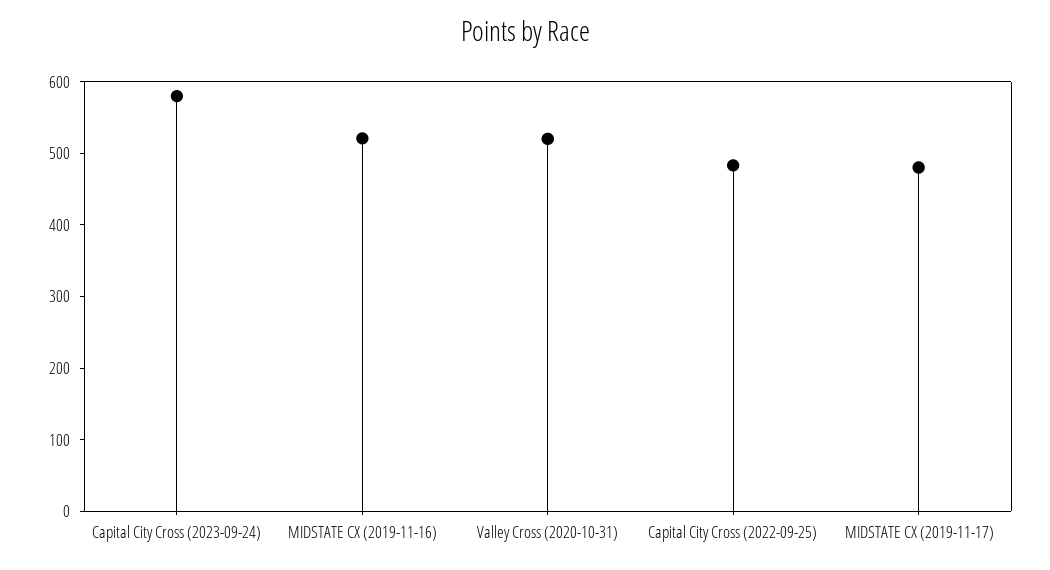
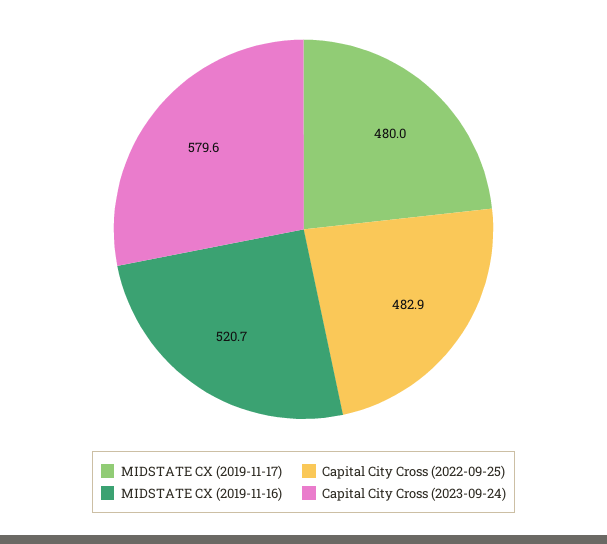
  {
    "Capital City Cross (2023-09-24)": 579.6,
    "MIDSTATE CX (2019-11-16)": 520.7,
-   "Valley Cross (2020-10-31)": 520,
    "Capital City Cross (2022-09-25)": 482.9,
    "MIDSTATE CX (2019-11-17)": 480
  }

